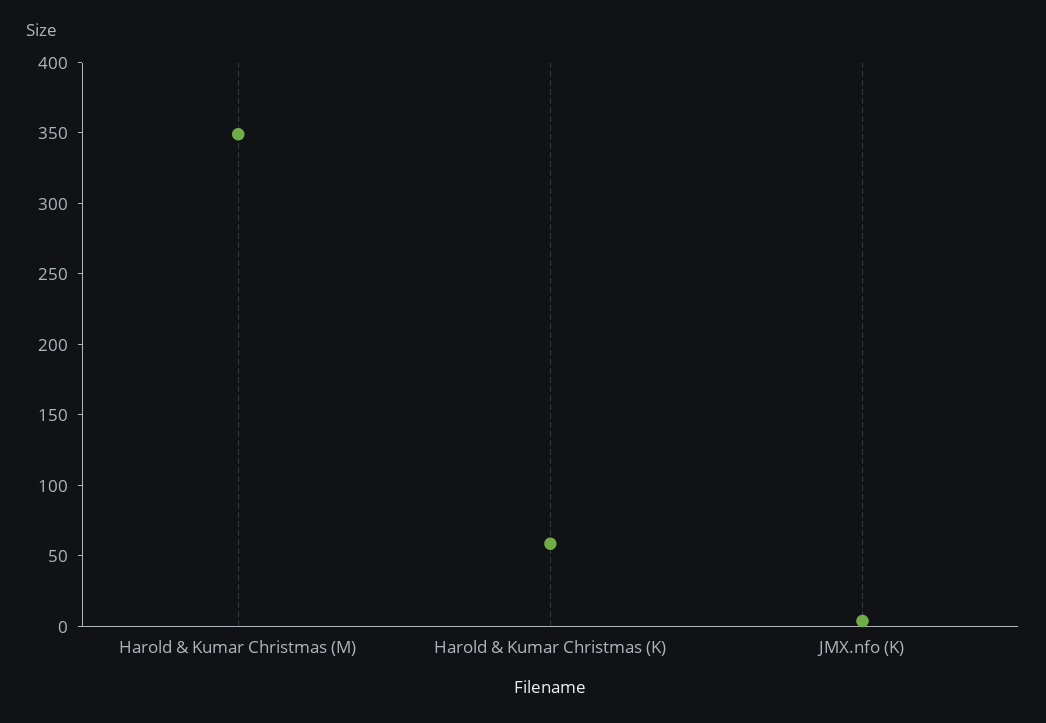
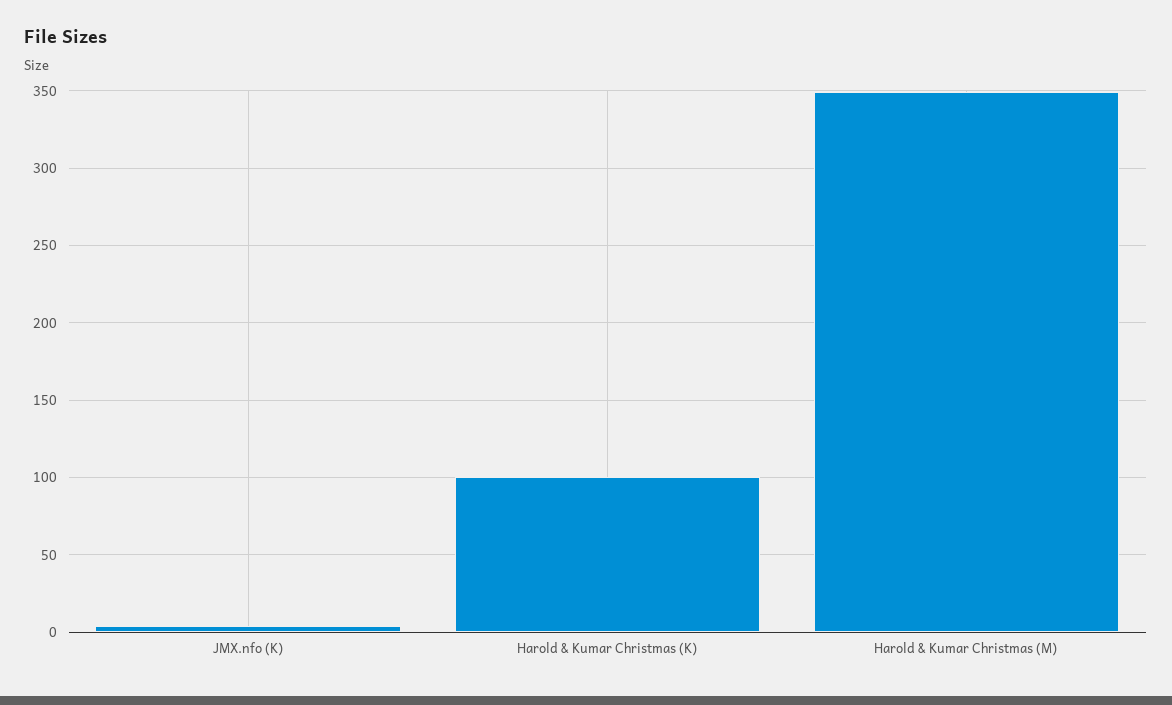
  {
    "Harold & Kumar Christmas (M)": 350,
-   "Harold & Kumar Christmas (K)": 60,
+   "Harold & Kumar Christmas (K)": 100,
    "JMX.nfo (K)": 5
  }

